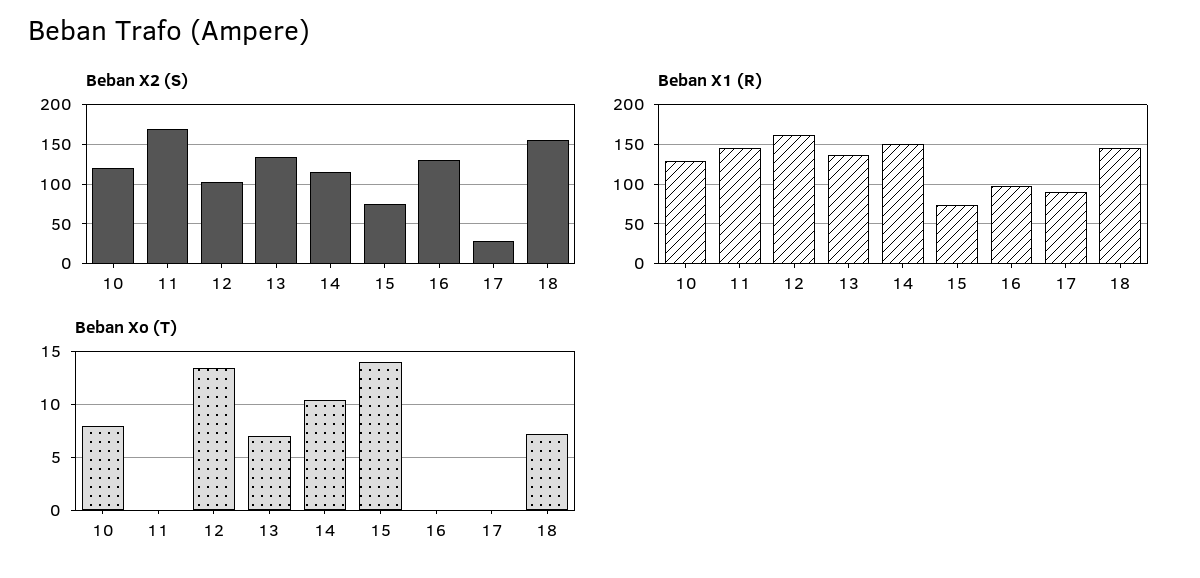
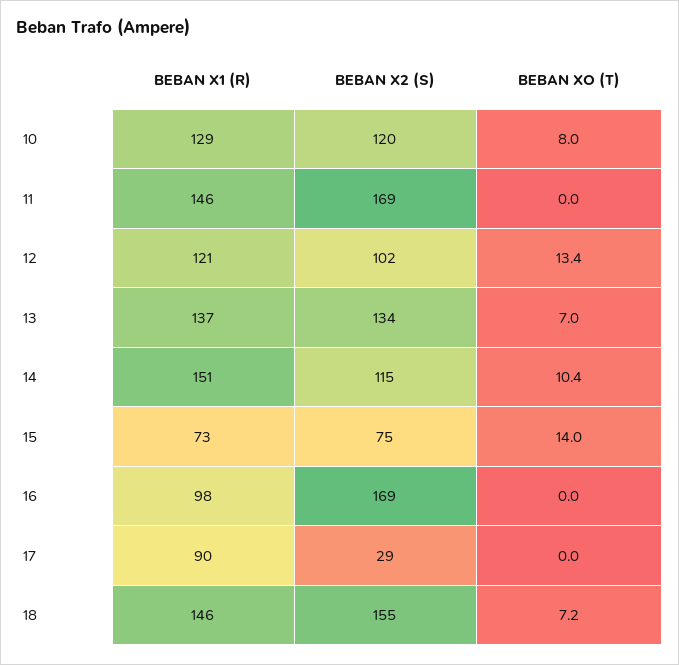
  {
    "Beban X2 (S)": {
      "10": 120,
      "11": 169,
      "12": 102,
      "13": 134,
      "14": 115,
      "15": 75,
-     "16": 130,
+     "16": 169,
      "17": 29,
      "18": 155
    },
    "Beban X1 (R)": {
      "10": 129,
      "11": 146,
-     "12": 160,
+     "12": 121,
      "13": 137,
      "14": 151,
      "15": 73,
      "16": 98,
      "17": 90,
      "18": 146
    },
    "Beban Xo (T)": {
      "10": 8,
      "11": 0,
      "12": 13.4,
      "13": 7,
      "14": 10.4,
      "15": 14,
      "16": 0,
      "17": 0,
      "18": 7.2
    }
  }

